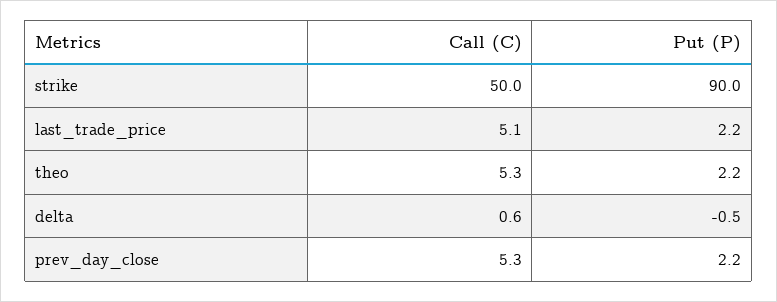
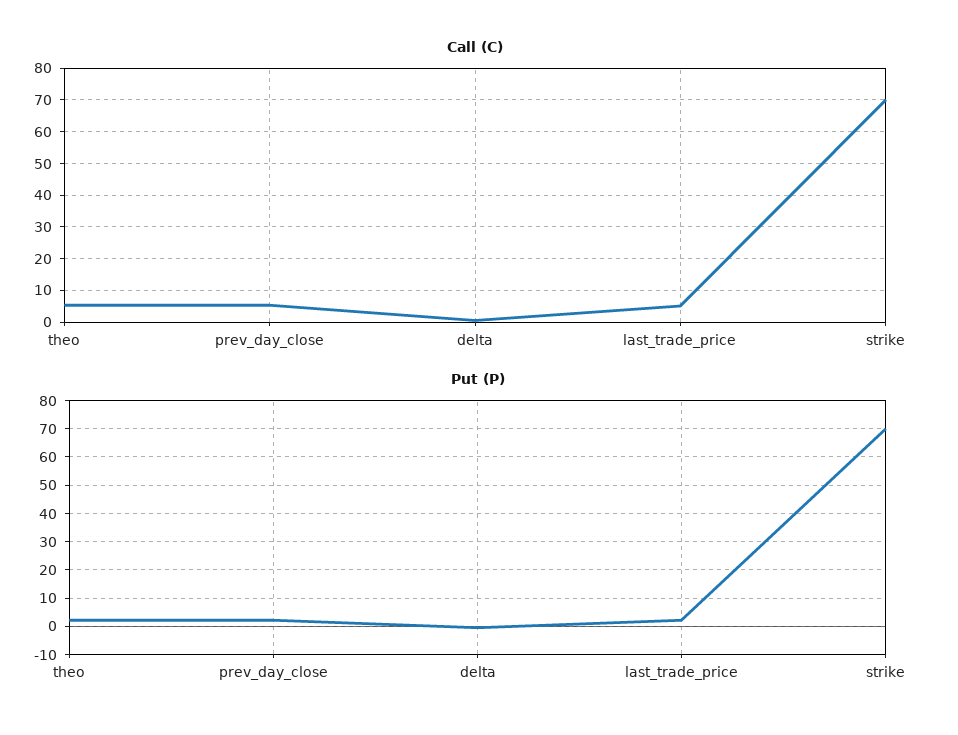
  {
    "Call (C)": {
-     "strike": 50,
+     "strike": 70,
      "last_trade_price": 5.1,
      "theo": 5.3,
      "delta": 0.6,
      "prev_day_close": 5.3
    },
    "Put (P)": {
-     "strike": 90,
+     "strike": 70,
      "last_trade_price": 2.2,
      "theo": 2.2,
      "delta": -0.5,
      "prev_day_close": 2.2
    }
  }

